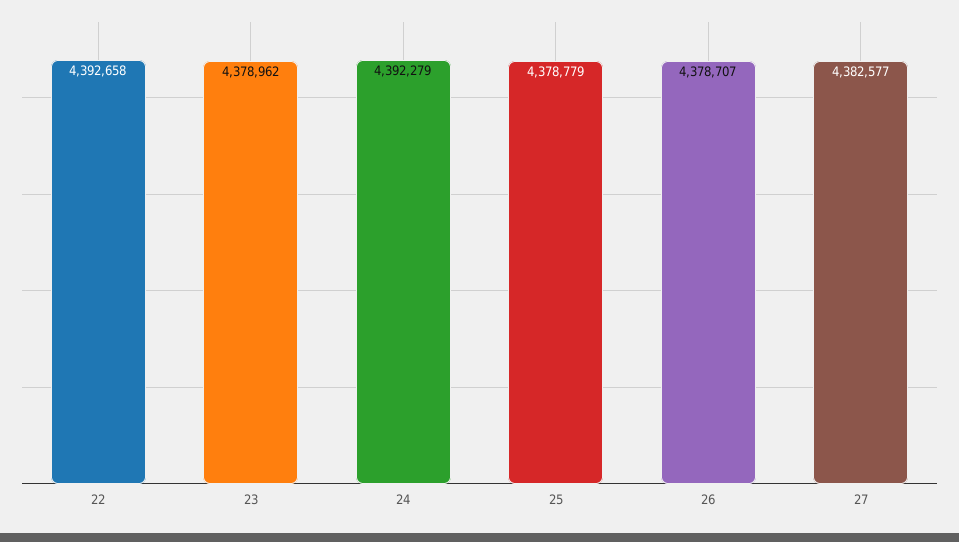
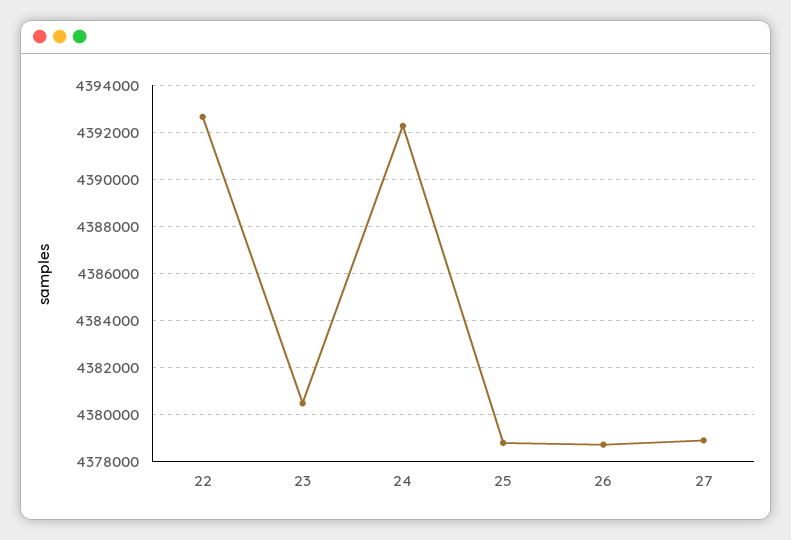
  {
    "22": 4392658,
-   "23": 4378962,
+   "23": 4380500,
    "24": 4392279,
    "25": 4378779,
    "26": 4378707,
-   "27": 4382577
+   "27": 4379000
  }

